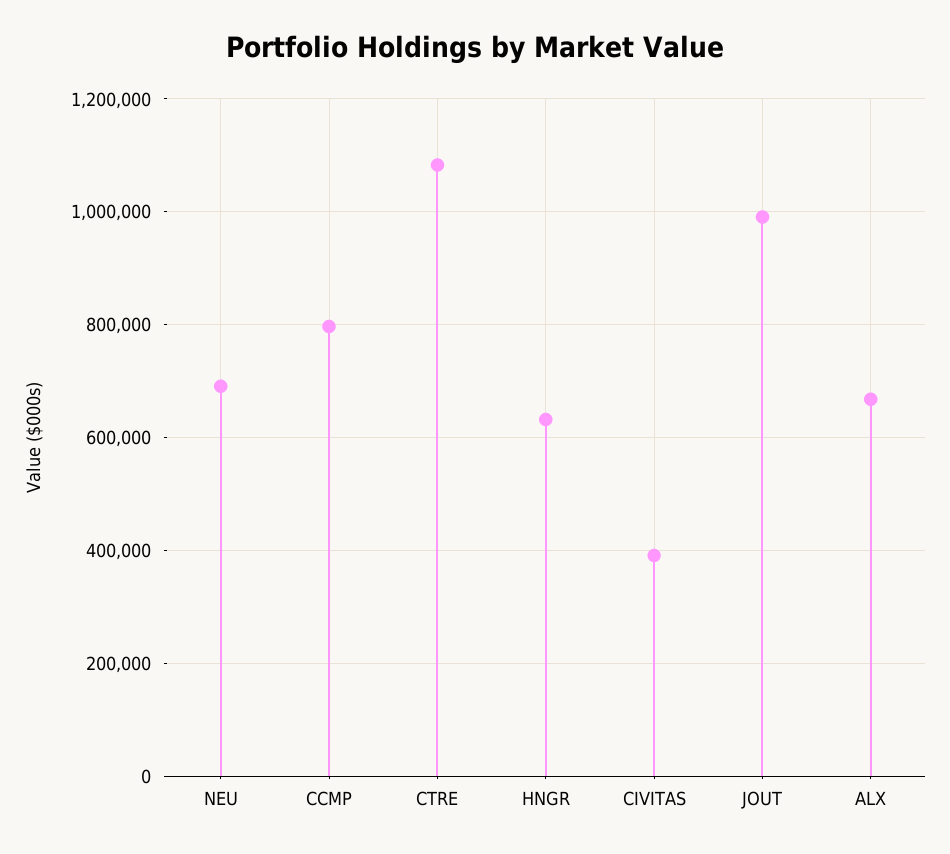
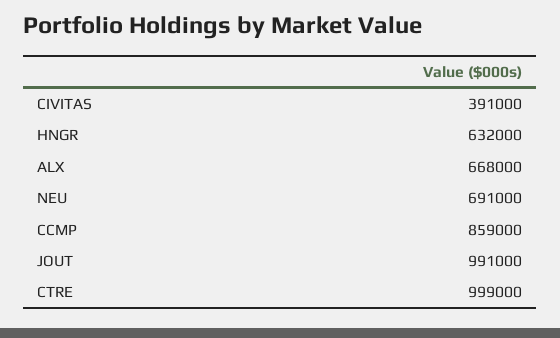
  {
    "NEU": 691000,
-   "CCMP": 800000,
+   "CCMP": 859000,
-   "CTRE": 1080000,
+   "CTRE": 999000,
    "HNGR": 632000,
    "CIVITAS": 391000,
    "JOUT": 991000,
    "ALX": 668000
  }

